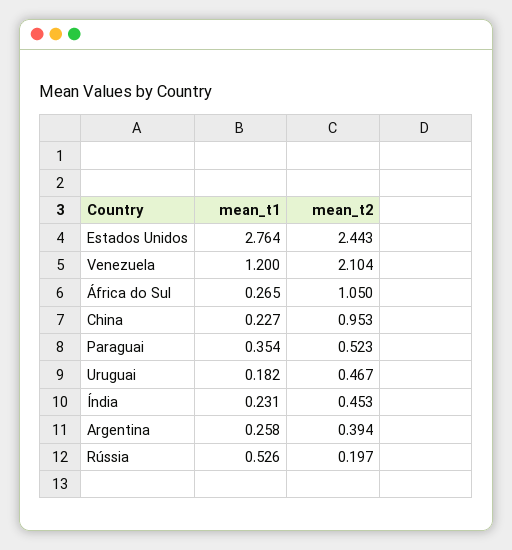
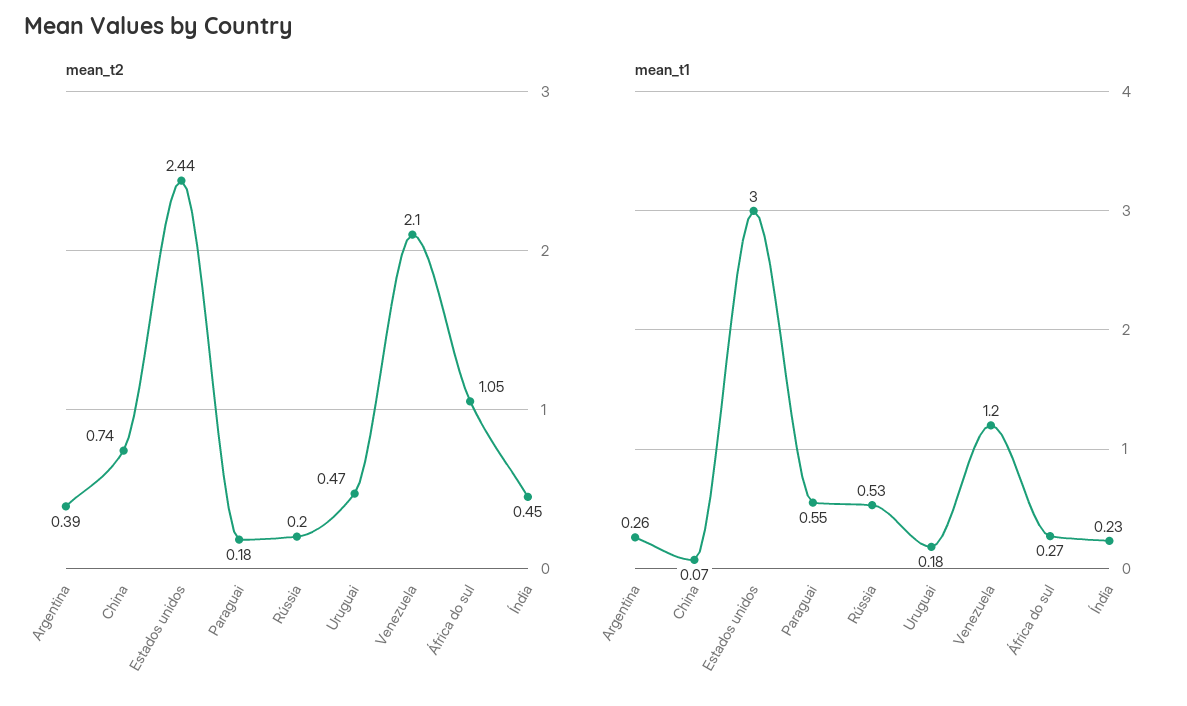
  {
    "mean_t1": {
-     "Estados Unidos": 2.764,
+     "Estados Unidos": 3,
      "Venezuela": 1.2,
      "África do Sul": 0.265,
-     "China": 0.227,
+     "China": 0.07,
-     "Paraguai": 0.354,
+     "Paraguai": 0.55,
      "Uruguai": 0.182,
      "Índia": 0.231,
      "Argentina": 0.258,
      "Rússia": 0.526
    },
    "mean_t2": {
      "Estados Unidos": 2.443,
      "Venezuela": 2.104,
      "África do Sul": 1.05,
-     "China": 0.953,
+     "China": 0.74,
-     "Paraguai": 0.523,
+     "Paraguai": 0.18,
      "Uruguai": 0.467,
      "Índia": 0.453,
      "Argentina": 0.394,
      "Rússia": 0.197
    }
  }

